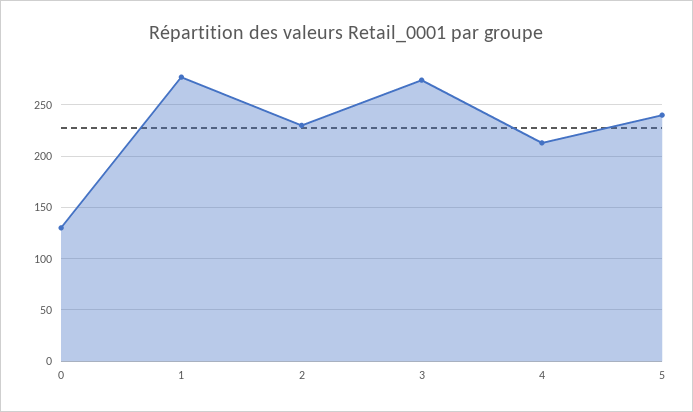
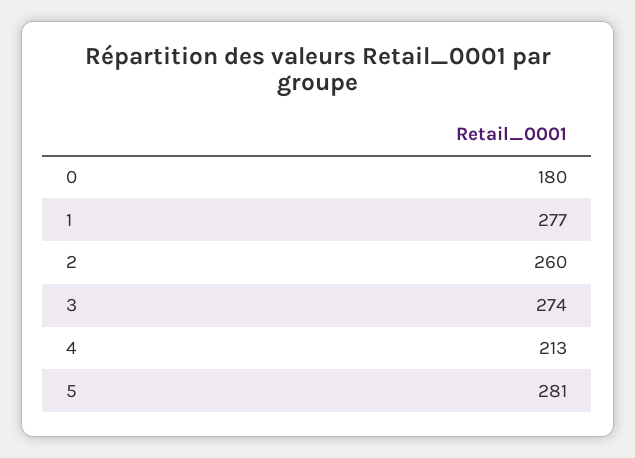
  {
-   "0": 130,
+   "0": 180,
    "1": 277,
-   "2": 230,
+   "2": 260,
    "3": 274,
    "4": 213,
-   "5": 240
+   "5": 281
  }

